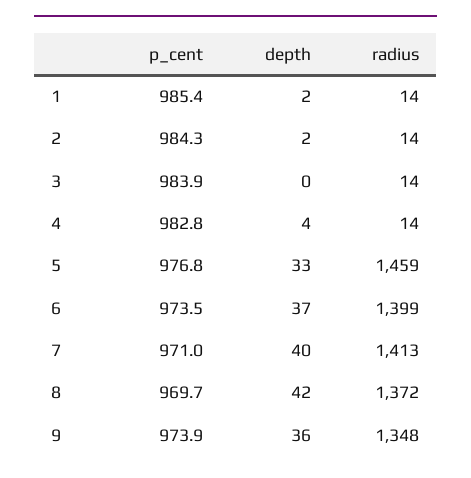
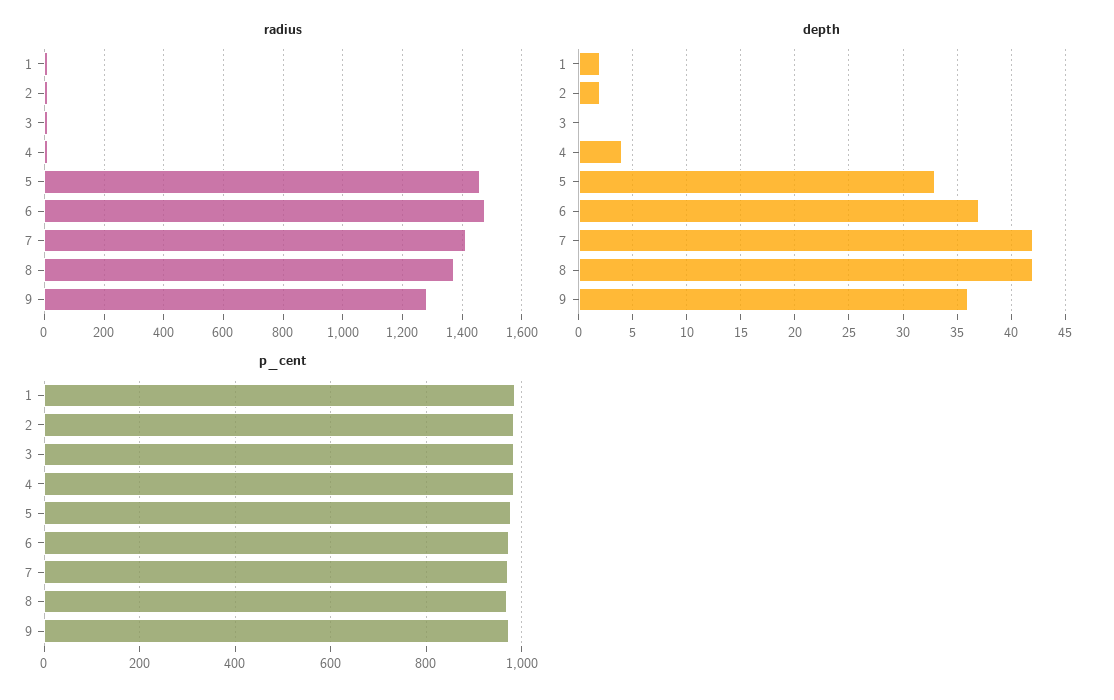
  {
    "p_cent": {
      "1": 985.4,
      "2": 984.3,
      "3": 983.9,
      "4": 982.8,
      "5": 976.8,
      "6": 973.5,
      "7": 971,
      "8": 969.7,
      "9": 973.9
    },
    "depth": {
      "1": 2,
      "2": 2,
      "3": 0,
      "4": 4,
      "5": 33,
      "6": 37,
-     "7": 40,
+     "7": 42,
      "8": 42,
      "9": 36
    },
    "radius": {
      "1": 14,
      "2": 14,
      "3": 14,
      "4": 14,
      "5": 1459,
-     "6": 1399,
+     "6": 1475,
      "7": 1413,
      "8": 1372,
-     "9": 1348
+     "9": 1275
    }
  }

